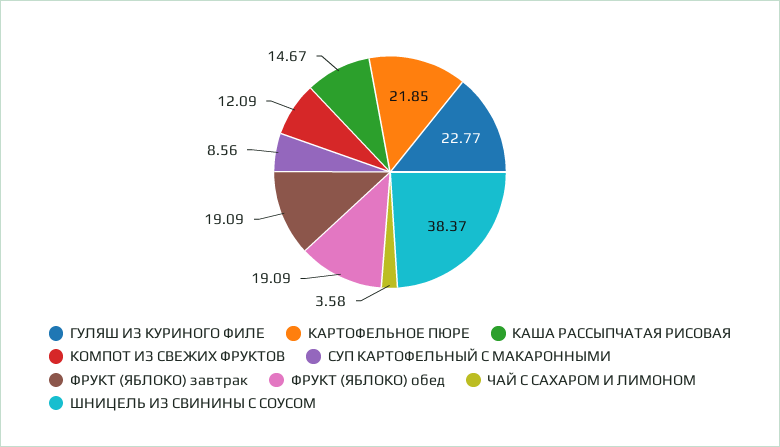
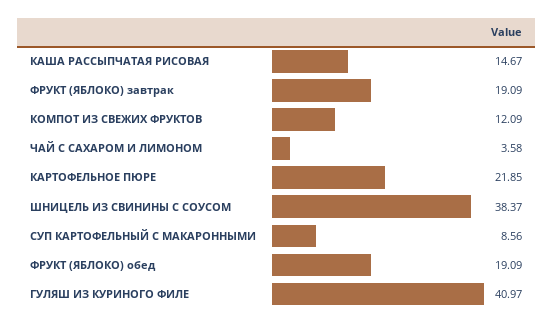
  {
-   "ГУЛЯШ ИЗ КУРИНОГО ФИЛЕ": 22.77,
+   "ГУЛЯШ ИЗ КУРИНОГО ФИЛЕ": 40.97,
    "КАРТОФЕЛЬНОЕ ПЮРЕ": 21.85,
    "КАША РАССЫПЧАТАЯ РИСОВАЯ": 14.67,
    "КОМПОТ ИЗ СВЕЖИХ ФРУКТОВ": 12.09,
    "СУП КАРТОФЕЛЬНЫЙ С МАКАРОННЫМИ": 8.56,
    "ФРУКТ (ЯБЛОКО) завтрак": 19.09,
    "ФРУКТ (ЯБЛОКО) обед": 19.09,
    "ЧАЙ С САХАРОМ И ЛИМОНОМ": 3.58,
    "ШНИЦЕЛЬ ИЗ СВИНИНЫ С СОУСОМ": 38.37
  }

